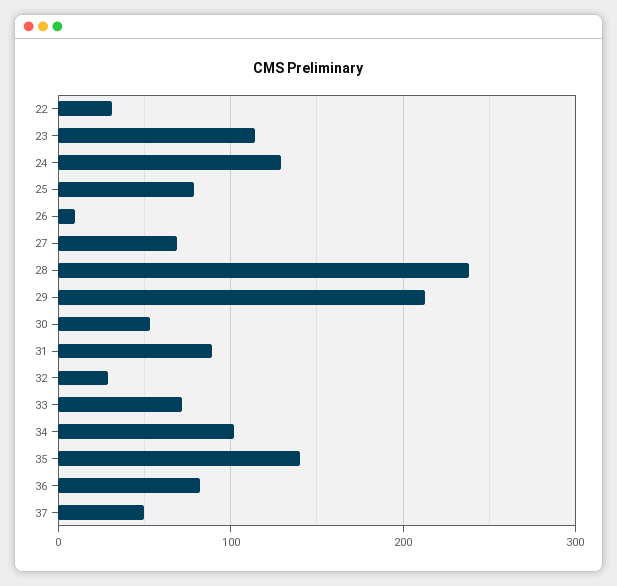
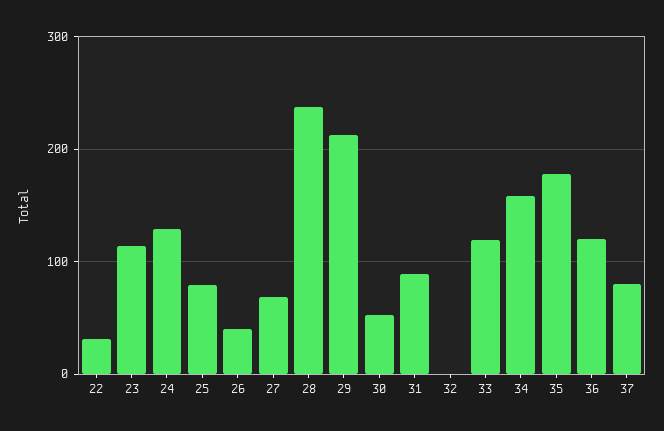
  {
    "22": 30,
    "23": 110,
    "24": 130,
    "25": 80,
-   "26": 10,
+   "26": 40,
    "27": 70,
    "28": 240,
    "29": 210,
    "30": 50,
    "31": 90,
-   "32": 30,
+   "32": 0,
-   "33": 70,
+   "33": 120,
-   "34": 100,
+   "34": 160,
-   "35": 140,
+   "35": 180,
-   "36": 80,
+   "36": 120,
-   "37": 50
+   "37": 80
  }

